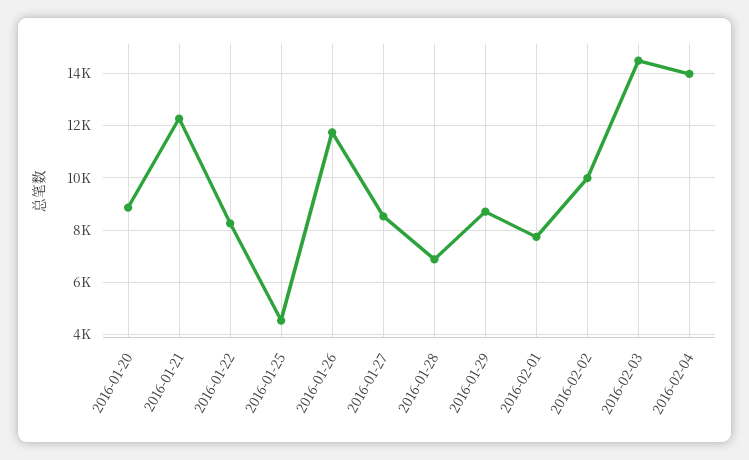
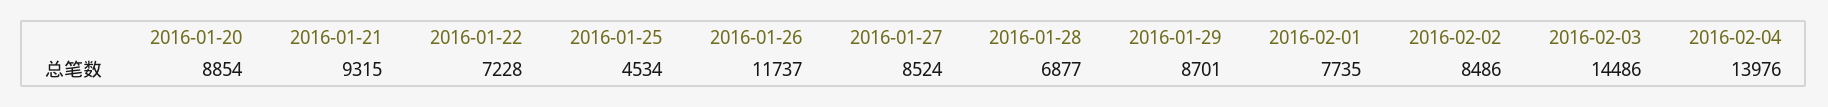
  {
    "2016-01-20": 8854,
-   "2016-01-21": 12250,
+   "2016-01-21": 9315,
-   "2016-01-22": 8250,
+   "2016-01-22": 7228,
    "2016-01-25": 4534,
    "2016-01-26": 11737,
    "2016-01-27": 8524,
    "2016-01-28": 6877,
    "2016-01-29": 8701,
    "2016-02-01": 7735,
-   "2016-02-02": 10000,
+   "2016-02-02": 8486,
    "2016-02-03": 14486,
    "2016-02-04": 13976
  }

